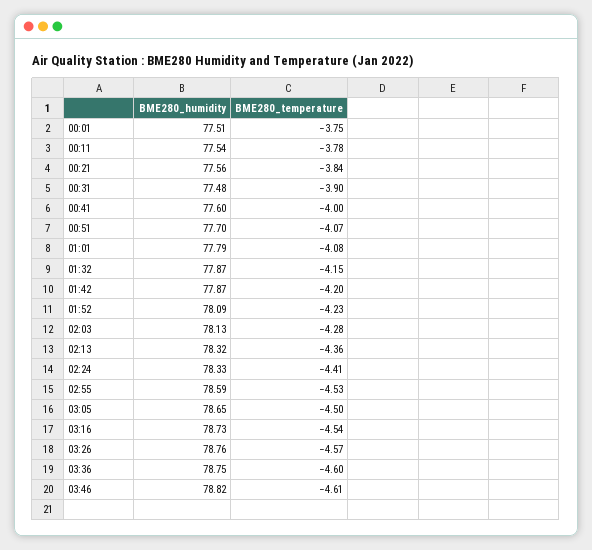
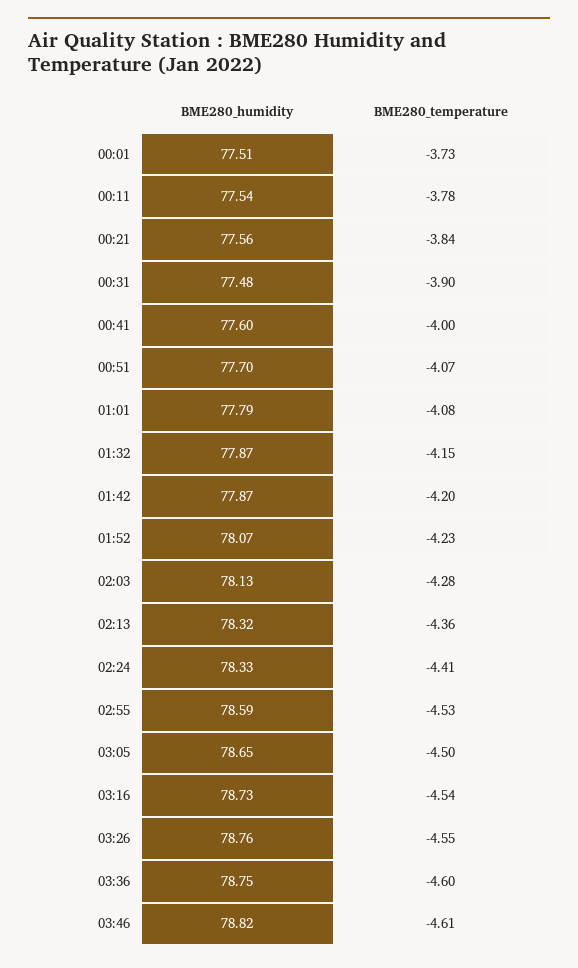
  {
    "BME280_humidity": {
      "00:01": 77.51,
      "00:11": 77.54,
      "00:21": 77.56,
      "00:31": 77.48,
      "00:41": 77.6,
      "00:51": 77.7,
      "01:01": 77.79,
      "01:32": 77.87,
      "01:42": 77.87,
-     "01:52": 78.09,
+     "01:52": 78.07,
      "02:03": 78.13,
      "02:13": 78.32,
      "02:24": 78.33,
      "02:55": 78.59,
      "03:05": 78.65,
      "03:16": 78.73,
      "03:26": 78.76,
      "03:36": 78.75,
      "03:46": 78.82
    },
    "BME280_temperature": {
-     "00:01": -3.75,
+     "00:01": -3.73,
      "00:11": -3.78,
      "00:21": -3.84,
      "00:31": -3.9,
      "00:41": -4,
      "00:51": -4.07,
      "01:01": -4.08,
      "01:32": -4.15,
      "01:42": -4.2,
      "01:52": -4.23,
      "02:03": -4.28,
      "02:13": -4.36,
      "02:24": -4.41,
      "02:55": -4.53,
      "03:05": -4.5,
      "03:16": -4.54,
-     "03:26": -4.57,
+     "03:26": -4.55,
      "03:36": -4.6,
      "03:46": -4.61
    }
  }

